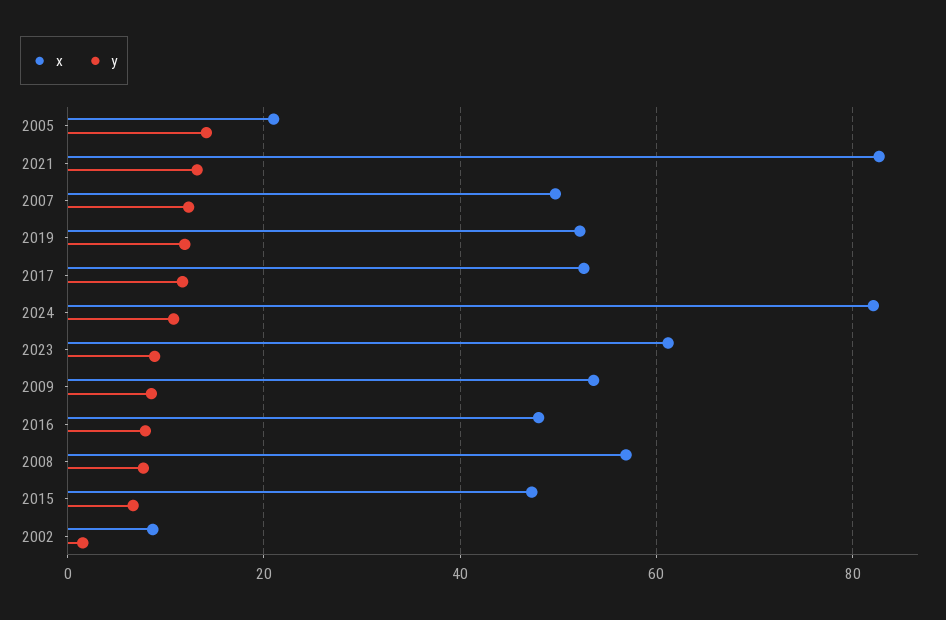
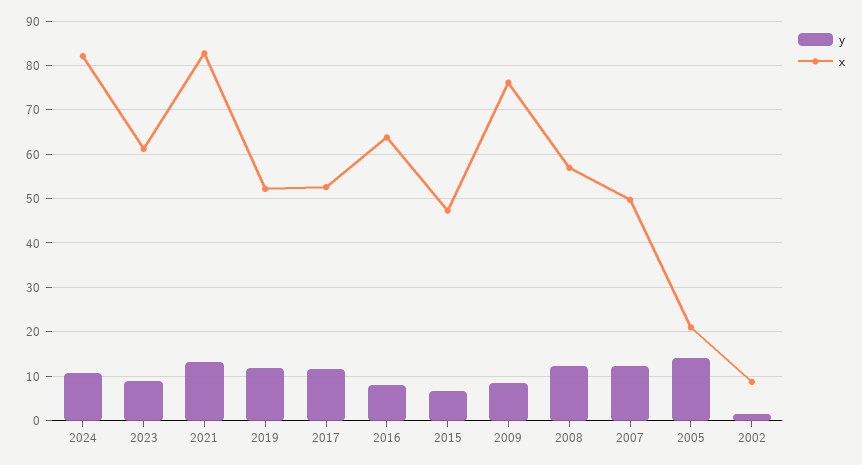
  {
    "x": {
      "2005": 22,
      "2021": 82,
      "2007": 50,
      "2019": 52,
      "2017": 52,
      "2024": 82,
      "2023": 62,
-     "2009": 54,
+     "2009": 76,
-     "2016": 48,
+     "2016": 64,
      "2008": 56,
      "2015": 48,
      "2002": 8
    },
    "y": {
      "2005": 14,
      "2021": 14,
      "2007": 12,
      "2019": 12,
      "2017": 12,
      "2024": 10,
      "2023": 8,
      "2009": 8,
      "2016": 8,
-     "2008": 8,
+     "2008": 12,
      "2015": 6,
      "2002": 2
    }
  }

